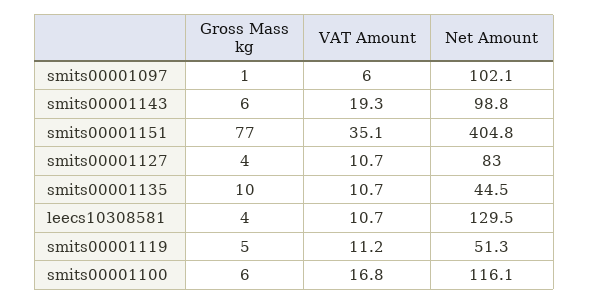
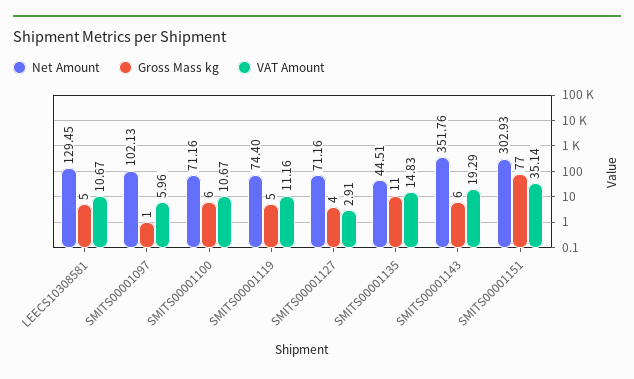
  {
    "Gross Mass kg": {
      "smits00001097": 1,
      "smits00001143": 6,
      "smits00001151": 77,
      "smits00001127": 4,
-     "smits00001135": 10,
+     "smits00001135": 11,
-     "leecs10308581": 4,
+     "leecs10308581": 5,
      "smits00001119": 5,
      "smits00001100": 6
    },
    "VAT Amount": {
      "smits00001097": 5.96,
      "smits00001143": 19.29,
      "smits00001151": 35.14,
-     "smits00001127": 10.7,
+     "smits00001127": 2.91,
-     "smits00001135": 10.7,
+     "smits00001135": 14.83,
      "leecs10308581": 10.67,
      "smits00001119": 11.16,
-     "smits00001100": 16.8
+     "smits00001100": 10.67
    },
    "Net Amount": {
      "smits00001097": 102.13,
-     "smits00001143": 98.8,
+     "smits00001143": 351.76,
-     "smits00001151": 404.8,
+     "smits00001151": 302.93,
-     "smits00001127": 83,
+     "smits00001127": 71.16,
      "smits00001135": 44.51,
      "leecs10308581": 129.45,
-     "smits00001119": 51.3,
+     "smits00001119": 74.4,
-     "smits00001100": 116.1
+     "smits00001100": 71.16
    }
  }

